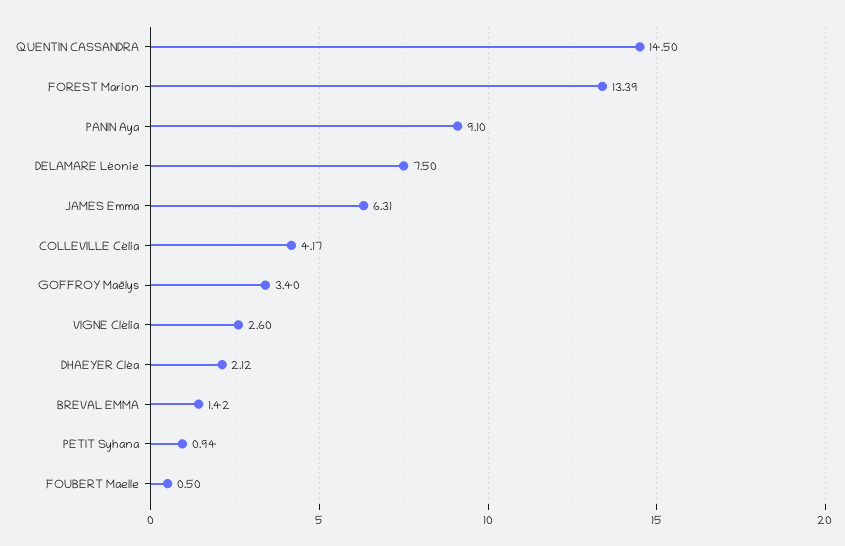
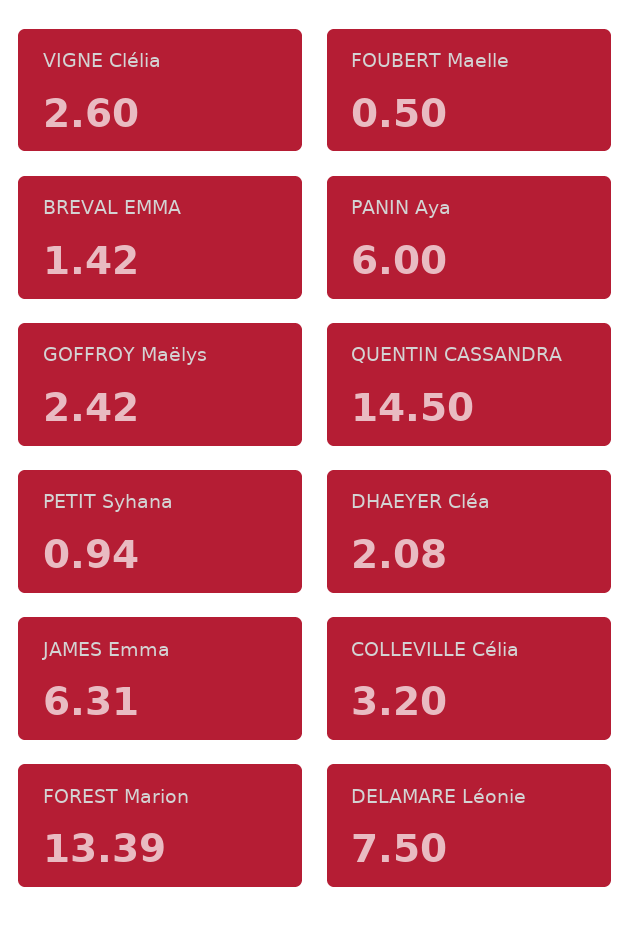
  {
    "QUENTIN CASSANDRA": 14.5,
    "FOREST Marion": 13.39,
-   "PANIN Aya": 9.1,
+   "PANIN Aya": 6,
    "DELAMARE Léonie": 7.5,
    "JAMES Emma": 6.31,
-   "COLLEVILLE Célia": 4.17,
+   "COLLEVILLE Célia": 3.2,
-   "GOFFROY Maëlys": 3.4,
+   "GOFFROY Maëlys": 2.42,
    "VIGNE Clélia": 2.6,
-   "DHAEYER Cléa": 2.12,
+   "DHAEYER Cléa": 2.08,
    "BREVAL EMMA": 1.42,
    "PETIT Syhana": 0.94,
    "FOUBERT Maelle": 0.5
  }

